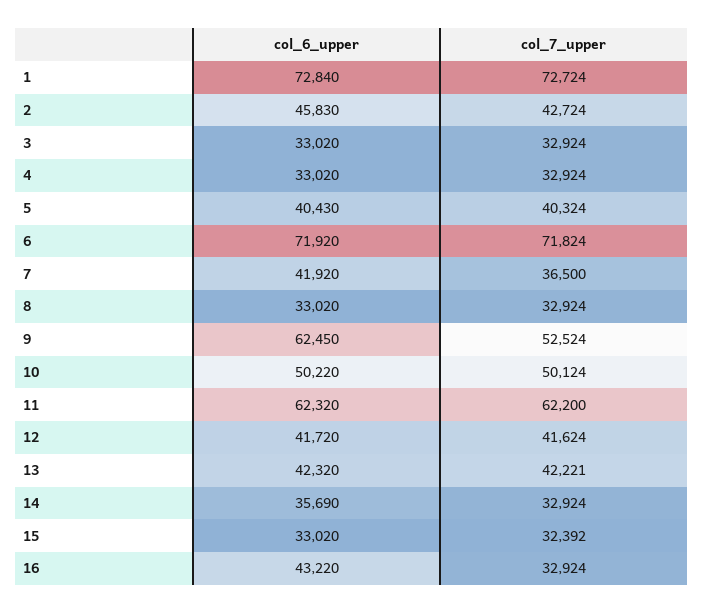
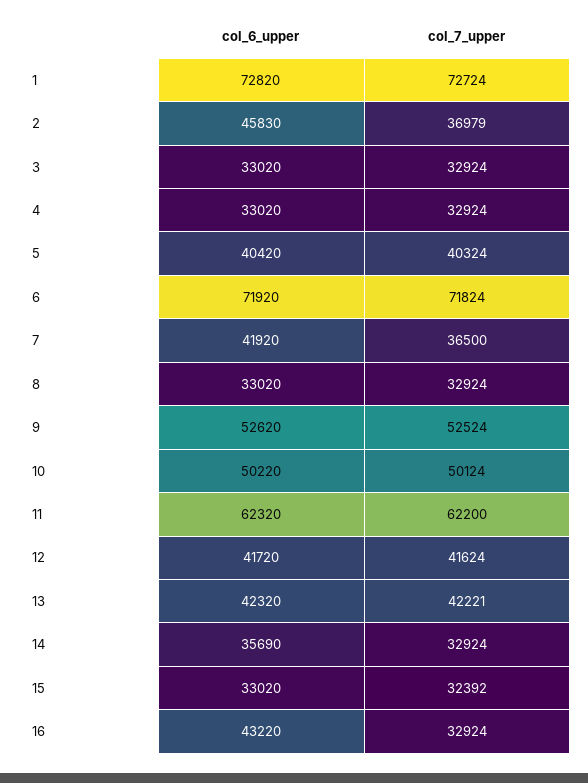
  {
    "col_6_upper": {
-     "1": 72840,
+     "1": 72820,
      "2": 45830,
      "3": 33020,
      "4": 33020,
-     "5": 40430,
+     "5": 40420,
      "6": 71920,
      "7": 41920,
      "8": 33020,
-     "9": 62450,
+     "9": 52620,
      "10": 50220,
      "11": 62320,
      "12": 41720,
      "13": 42320,
      "14": 35690,
      "15": 33020,
      "16": 43220
    },
    "col_7_upper": {
      "1": 72724,
-     "2": 42724,
+     "2": 36979,
      "3": 32924,
      "4": 32924,
      "5": 40324,
      "6": 71824,
      "7": 36500,
      "8": 32924,
      "9": 52524,
      "10": 50124,
      "11": 62200,
      "12": 41624,
      "13": 42221,
      "14": 32924,
      "15": 32392,
      "16": 32924
    }
  }

